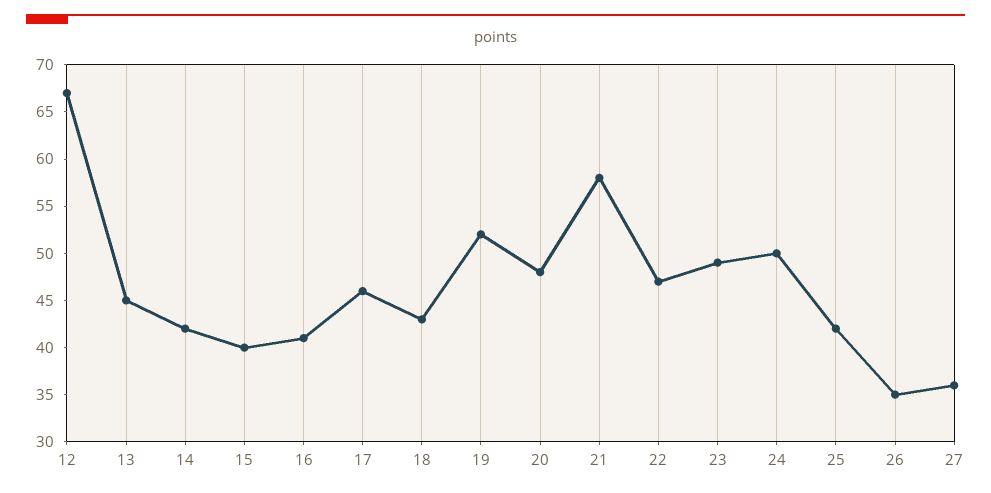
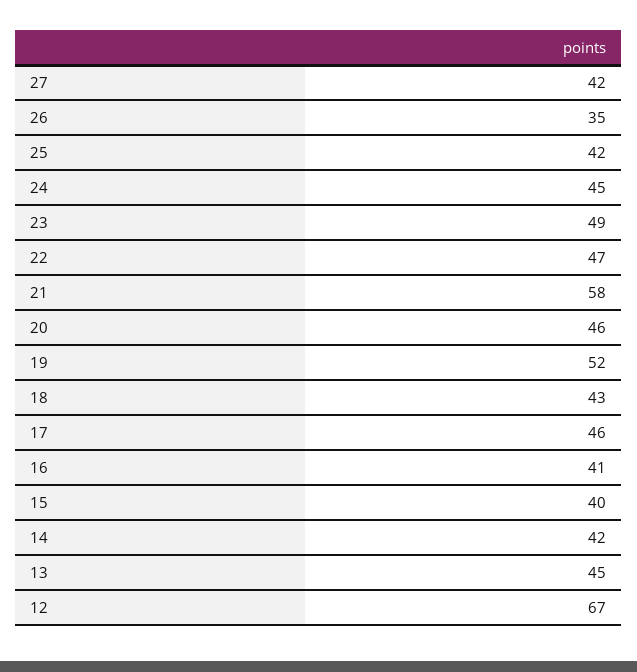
  {
    "12": 67,
    "13": 45,
    "14": 42,
    "15": 40,
    "16": 41,
    "17": 46,
    "18": 43,
    "19": 52,
-   "20": 48,
+   "20": 46,
    "21": 58,
    "22": 47,
    "23": 49,
-   "24": 50,
+   "24": 45,
    "25": 42,
    "26": 35,
-   "27": 36
+   "27": 42
  }

